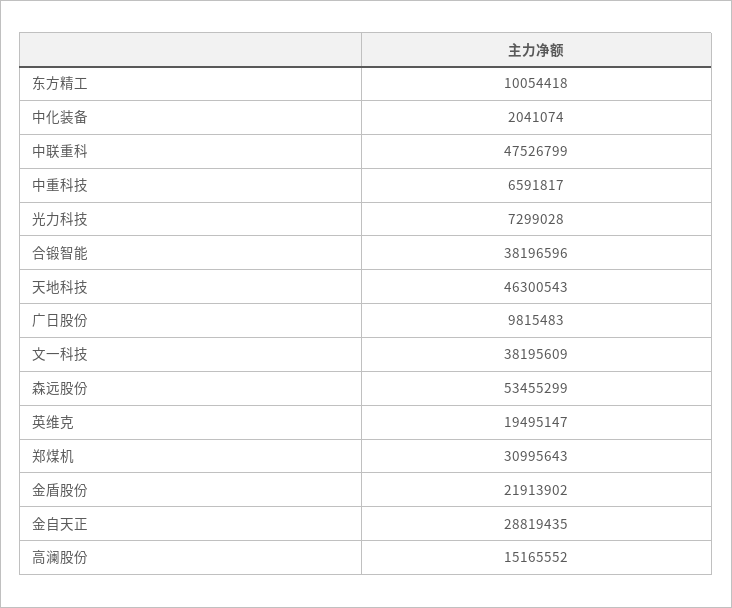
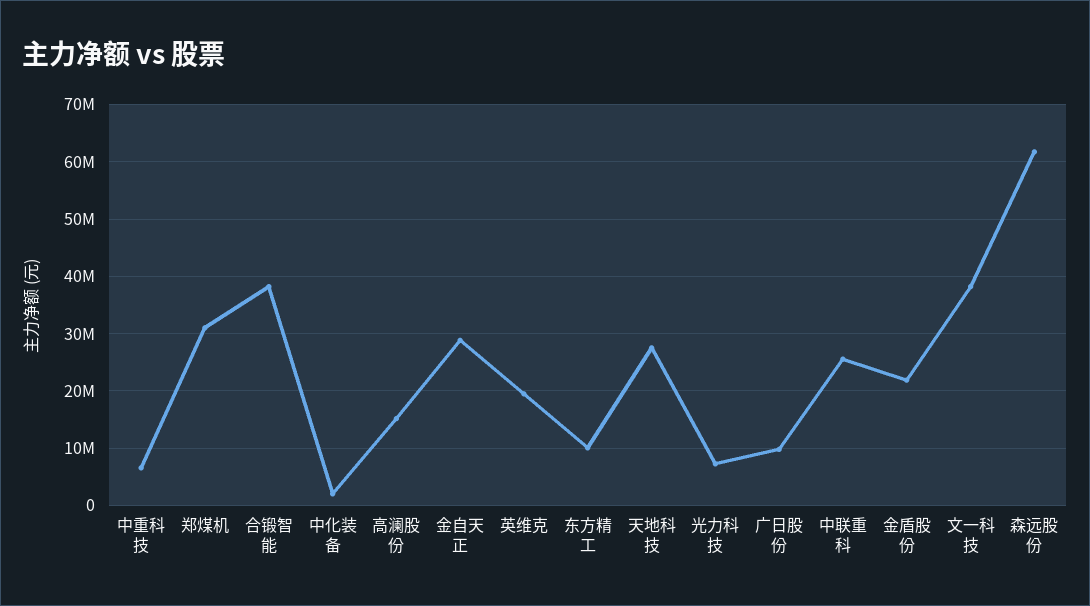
  {
    "东方精工": 10054418,
    "中化装备": 2041074,
-   "中联重科": 47526799,
+   "中联重科": 26000000,
    "中重科技": 6591817,
    "光力科技": 7299028,
    "合锻智能": 38196596,
-   "天地科技": 46300543,
+   "天地科技": 28000000,
    "广日股份": 9815483,
    "文一科技": 38195609,
-   "森远股份": 53455299,
+   "森远股份": 62000000,
    "英维克": 19495147,
    "郑煤机": 30995643,
    "金盾股份": 21913902,
    "金自天正": 28819435,
    "高澜股份": 15165552
  }

